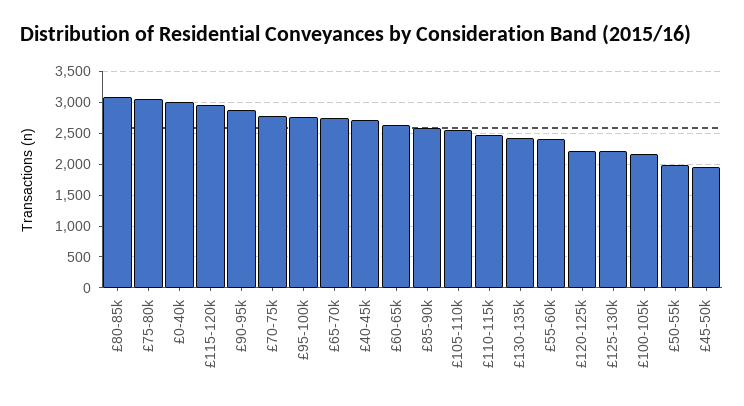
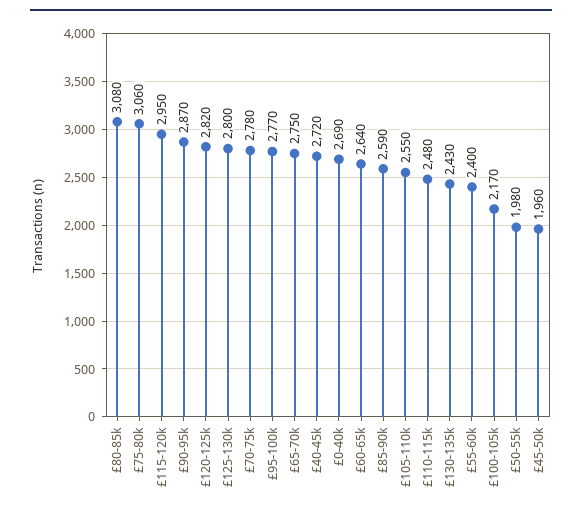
  {
    "£80-85k": 3080,
    "£75-80k": 3060,
-   "£0-40k": 3000,
+   "£0-40k": 2690,
    "£115-120k": 2950,
    "£90-95k": 2870,
    "£70-75k": 2780,
    "£95-100k": 2770,
    "£65-70k": 2750,
    "£40-45k": 2720,
    "£60-65k": 2640,
    "£85-90k": 2590,
    "£105-110k": 2550,
    "£110-115k": 2480,
    "£130-135k": 2430,
    "£55-60k": 2400,
-   "£120-125k": 2200,
+   "£120-125k": 2820,
-   "£125-130k": 2200,
+   "£125-130k": 2800,
    "£100-105k": 2170,
    "£50-55k": 1980,
    "£45-50k": 1960
  }

